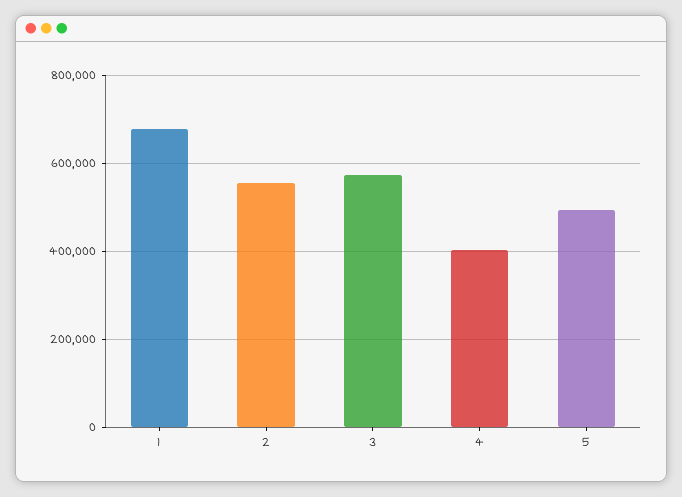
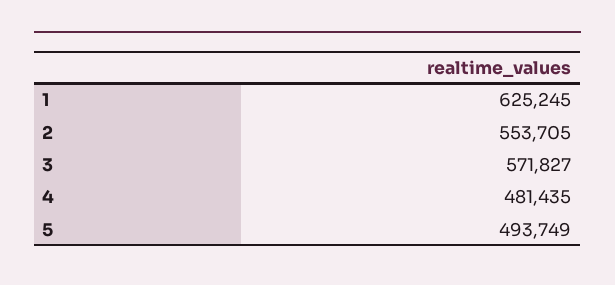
  {
-   "1": 680000,
+   "1": 625245,
    "2": 553705,
    "3": 571827,
-   "4": 400000,
+   "4": 481435,
    "5": 493749
  }

